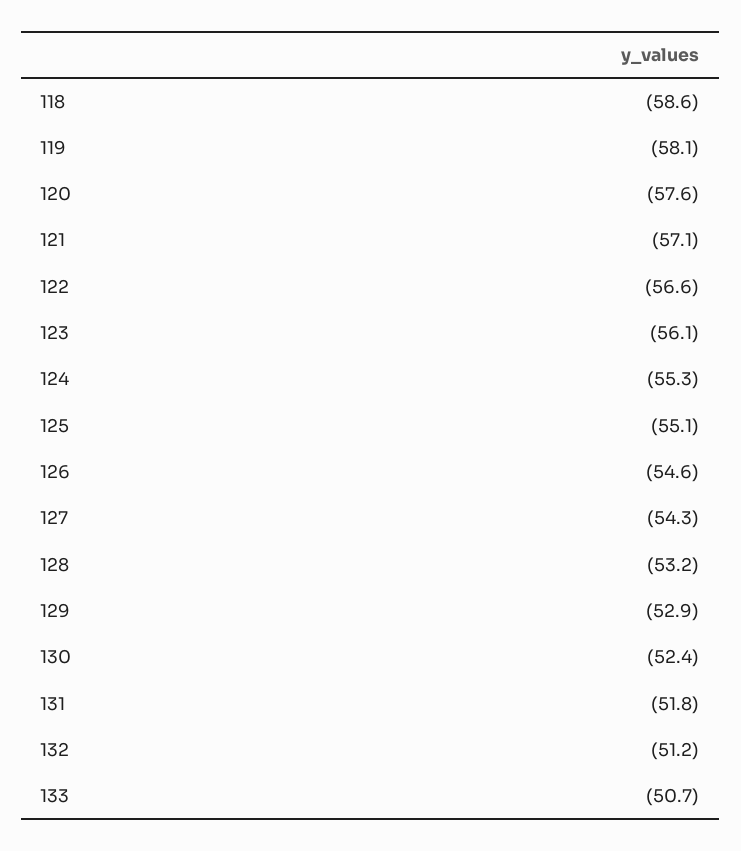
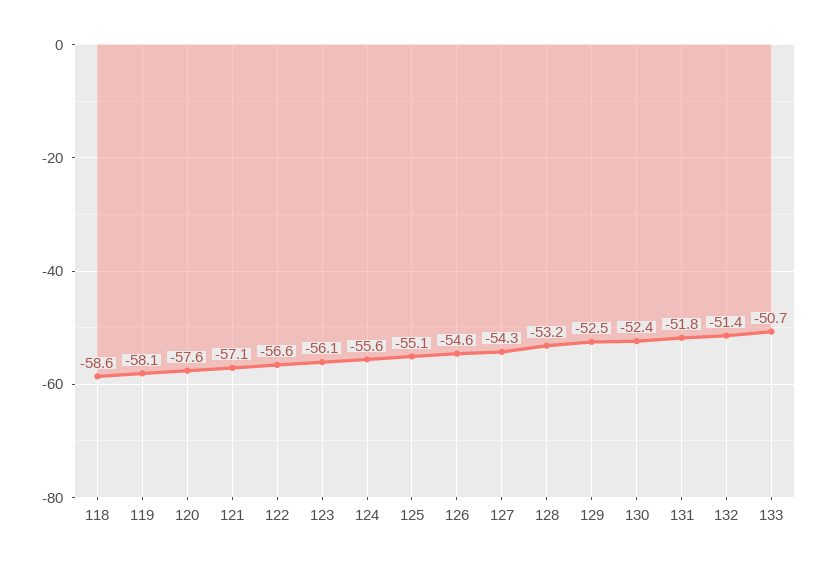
  {
    "118": -58.6,
    "119": -58.1,
    "120": -57.6,
    "121": -57.1,
    "122": -56.6,
    "123": -56.1,
-   "124": -55.3,
+   "124": -55.6,
    "125": -55.1,
    "126": -54.6,
    "127": -54.3,
    "128": -53.2,
-   "129": -52.9,
+   "129": -52.5,
    "130": -52.4,
    "131": -51.8,
-   "132": -51.2,
+   "132": -51.4,
    "133": -50.7
  }

